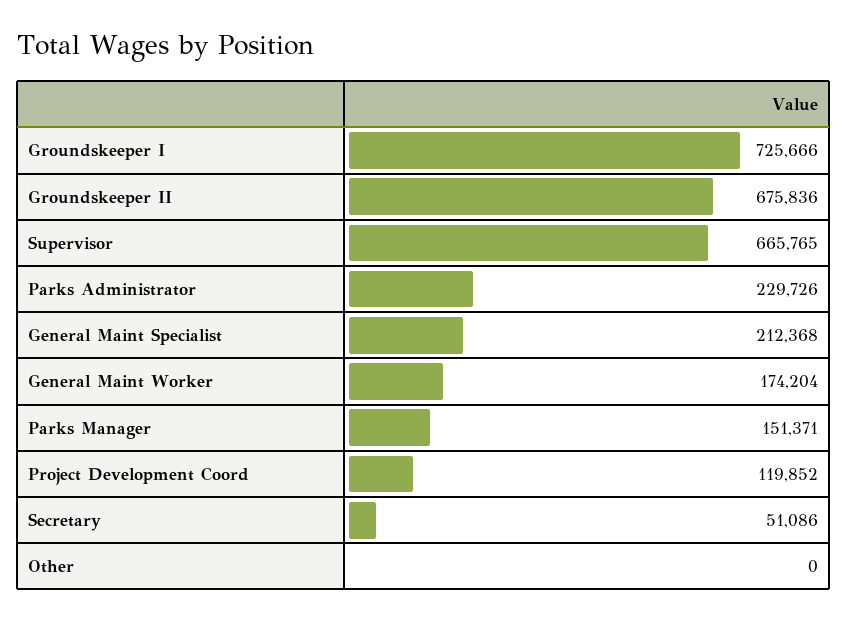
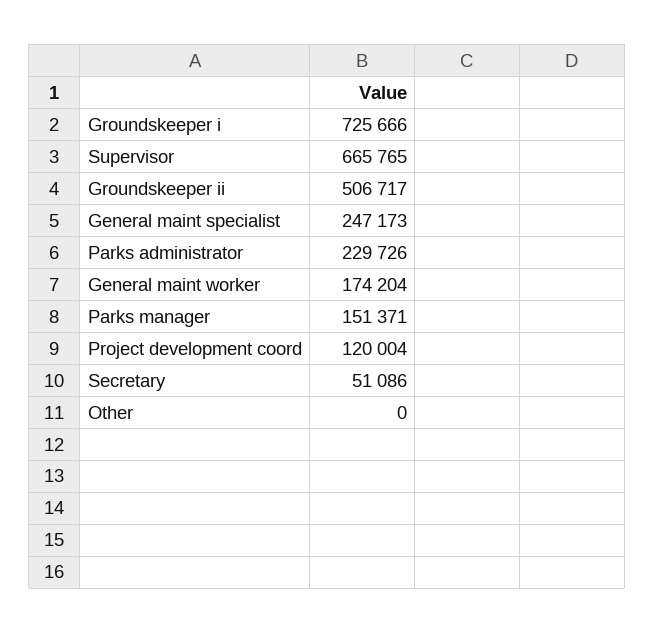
  {
    "Groundskeeper I": 725666,
-   "Groundskeeper II": 675836,
+   "Groundskeeper II": 506717,
    "Supervisor": 665765,
    "Parks Administrator": 229726,
-   "General Maint Specialist": 212368,
+   "General Maint Specialist": 247173,
    "General Maint Worker": 174204,
    "Parks Manager": 151371,
-   "Project Development Coord": 119852,
+   "Project Development Coord": 120004,
    "Secretary": 51086,
    "Other": 0
  }

